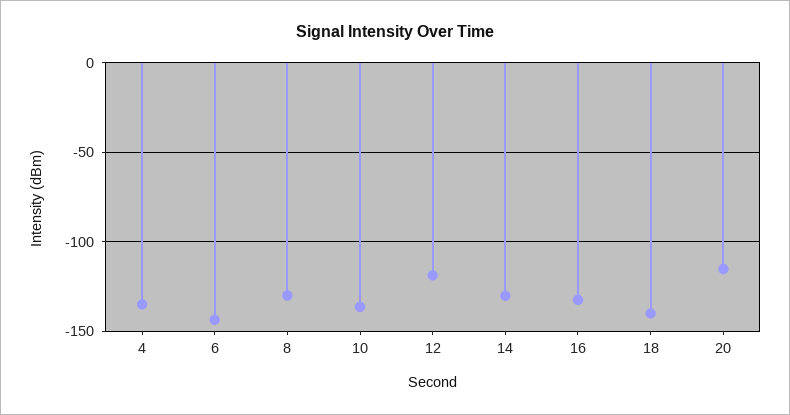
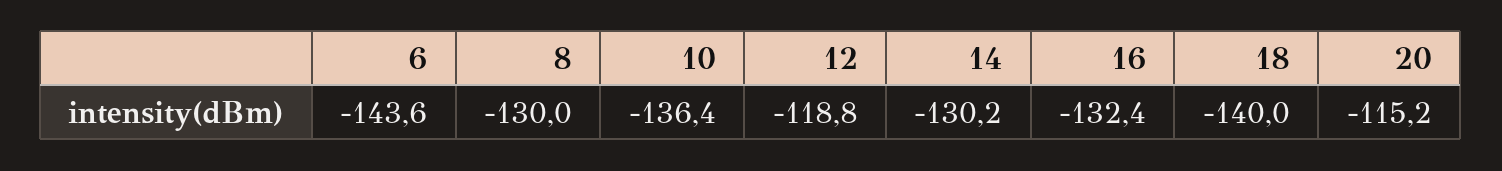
  {
-   "4": -135,
    "6": -143.6,
    "8": -130,
    "10": -136.4,
    "12": -118.8,
    "14": -130.2,
    "16": -132.4,
    "18": -140,
    "20": -115.2
  }

